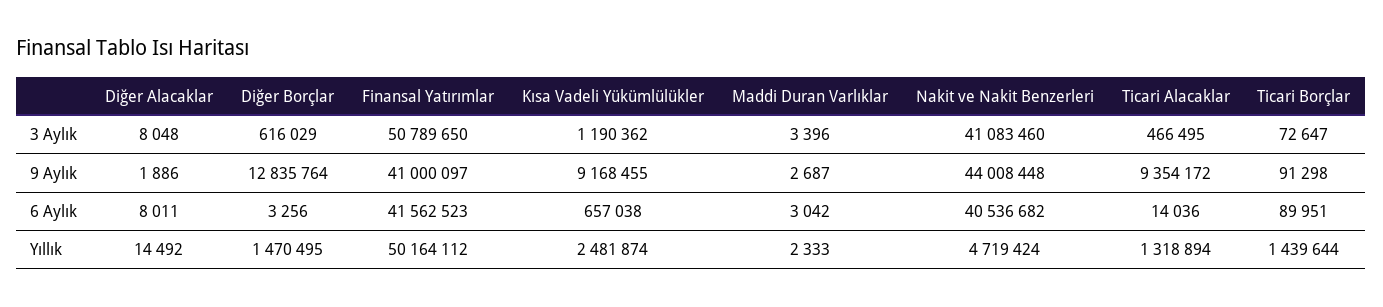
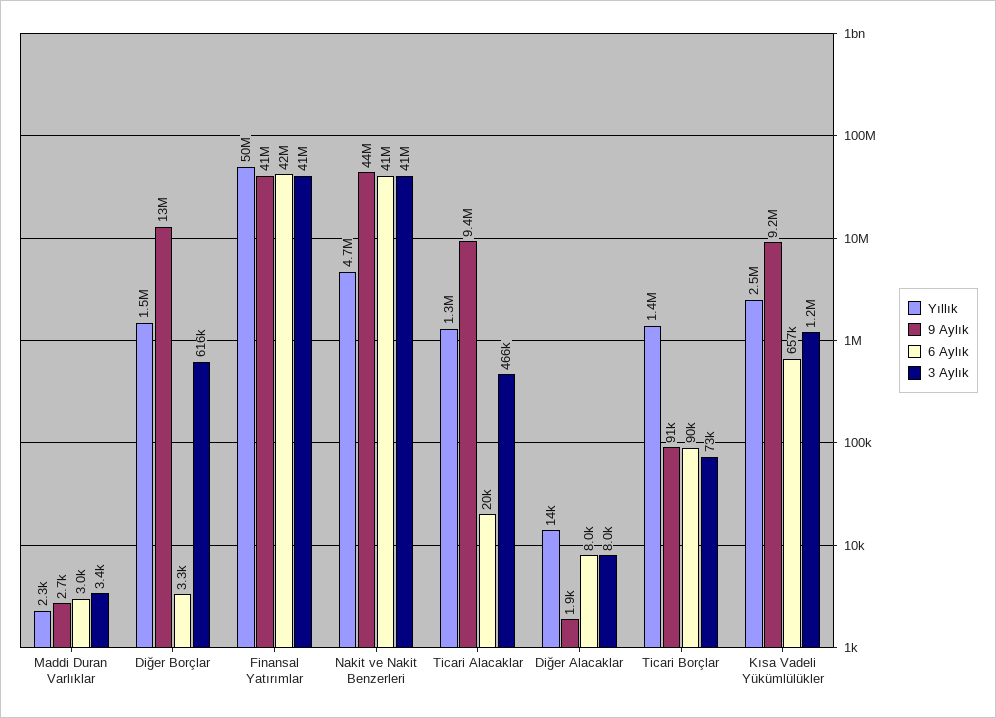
  {
    "3 Aylık": {
      "Diğer Alacaklar": 8048,
      "Diğer Borçlar": 616029,
-     "Finansal Yatırımlar": 50789650,
+     "Finansal Yatırımlar": 41000000,
      "Kısa Vadeli Yükümlülükler": 1190362,
      "Maddi Duran Varlıklar": 3396,
      "Nakit ve Nakit Benzerleri": 41083460,
      "Ticari Alacaklar": 466495,
      "Ticari Borçlar": 72647
    },
    "9 Aylık": {
      "Diğer Alacaklar": 1886,
      "Diğer Borçlar": 12835764,
      "Finansal Yatırımlar": 41000097,
      "Kısa Vadeli Yükümlülükler": 9168455,
      "Maddi Duran Varlıklar": 2687,
      "Nakit ve Nakit Benzerleri": 44008448,
      "Ticari Alacaklar": 9354172,
      "Ticari Borçlar": 91298
    },
    "6 Aylık": {
      "Diğer Alacaklar": 8011,
      "Diğer Borçlar": 3256,
      "Finansal Yatırımlar": 41562523,
      "Kısa Vadeli Yükümlülükler": 657038,
      "Maddi Duran Varlıklar": 3042,
      "Nakit ve Nakit Benzerleri": 40536682,
-     "Ticari Alacaklar": 14036,
+     "Ticari Alacaklar": 20000,
      "Ticari Borçlar": 89951
    },
    "Yıllık": {
      "Diğer Alacaklar": 14492,
      "Diğer Borçlar": 1470495,
      "Finansal Yatırımlar": 50164112,
      "Kısa Vadeli Yükümlülükler": 2481874,
      "Maddi Duran Varlıklar": 2333,
      "Nakit ve Nakit Benzerleri": 4719424,
      "Ticari Alacaklar": 1318894,
      "Ticari Borçlar": 1439644
    }
  }

